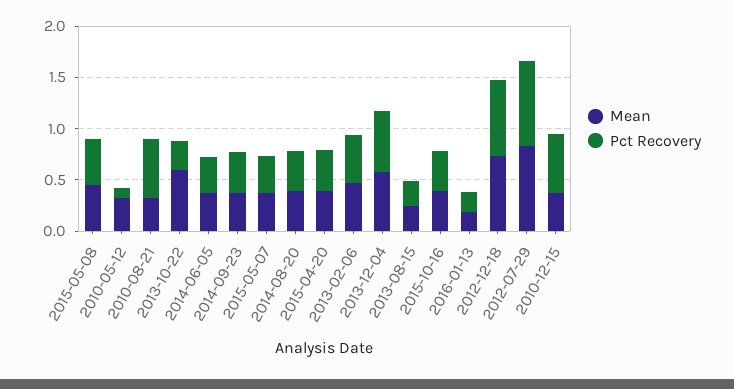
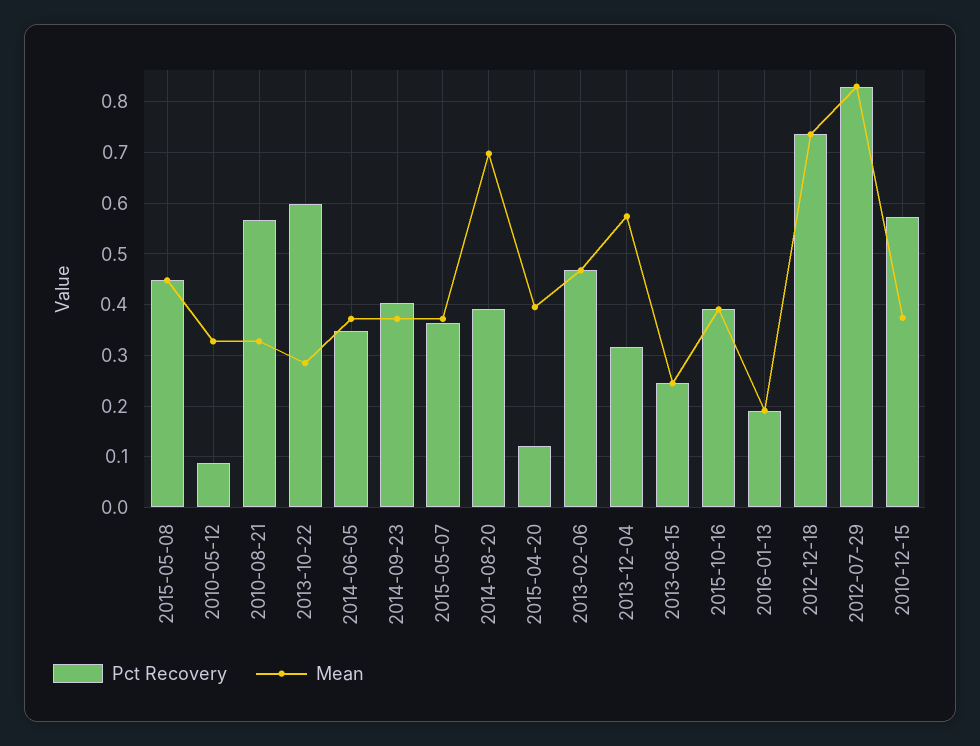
  {
    "Mean": {
      "2015-05-08": 0.44,
      "2010-05-12": 0.32,
      "2010-08-21": 0.32,
-     "2013-10-22": 0.6,
+     "2013-10-22": 0.28,
      "2014-06-05": 0.38,
      "2014-09-23": 0.38,
      "2015-05-07": 0.38,
-     "2014-08-20": 0.4,
+     "2014-08-20": 0.7,
      "2015-04-20": 0.4,
      "2013-02-06": 0.46,
      "2013-12-04": 0.58,
      "2013-08-15": 0.24,
      "2015-10-16": 0.4,
      "2016-01-13": 0.2,
      "2012-12-18": 0.74,
      "2012-07-29": 0.84,
      "2010-12-15": 0.38
    },
    "Pct Recovery": {
      "2015-05-08": 0.44,
      "2010-05-12": 0.08,
      "2010-08-21": 0.56,
-     "2013-10-22": 0.3,
+     "2013-10-22": 0.6,
      "2014-06-05": 0.34,
      "2014-09-23": 0.4,
      "2015-05-07": 0.36,
      "2014-08-20": 0.4,
-     "2015-04-20": 0.4,
+     "2015-04-20": 0.12,
      "2013-02-06": 0.46,
-     "2013-12-04": 0.6,
+     "2013-12-04": 0.32,
      "2013-08-15": 0.24,
      "2015-10-16": 0.4,
      "2016-01-13": 0.2,
      "2012-12-18": 0.74,
      "2012-07-29": 0.84,
      "2010-12-15": 0.58
    }
  }

